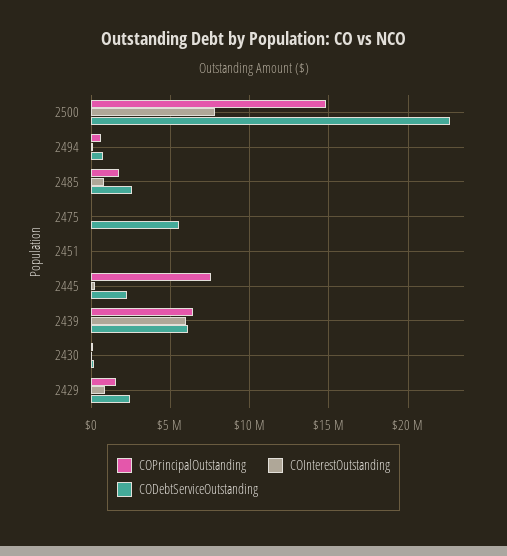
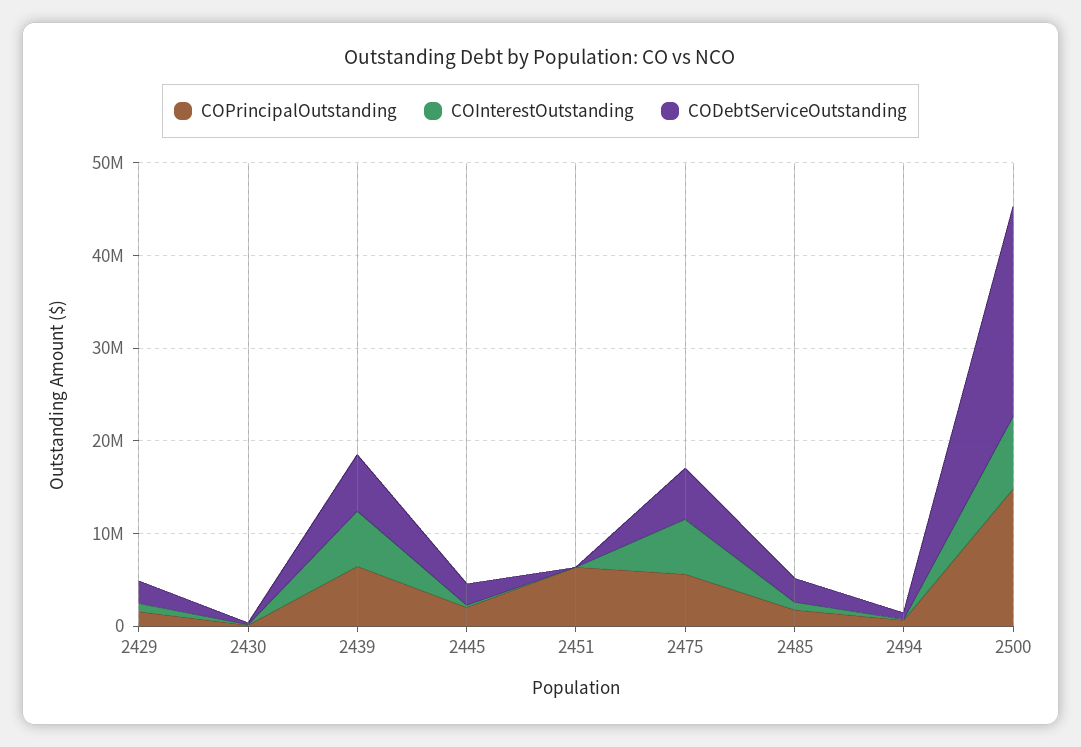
  {
    "COPrincipalOutstanding": {
      "2500": 15000000,
      "2494": 500000,
      "2485": 2000000,
-     "2475": 0,
+     "2475": 6000000,
-     "2451": 0,
+     "2451": 6000000,
-     "2445": 7500000,
+     "2445": 2000000,
      "2439": 6500000,
      "2430": 0,
      "2429": 1500000
    },
    "COInterestOutstanding": {
      "2500": 8000000,
      "2494": 0,
      "2485": 1000000,
-     "2475": 0,
+     "2475": 6000000,
      "2451": 0,
      "2445": 0,
      "2439": 6000000,
      "2430": 0,
      "2429": 1000000
    },
    "CODebtServiceOutstanding": {
      "2500": 22500000,
      "2494": 500000,
      "2485": 2500000,
      "2475": 5500000,
      "2451": 0,
      "2445": 2500000,
      "2439": 6000000,
      "2430": 0,
      "2429": 2500000
    }
  }

